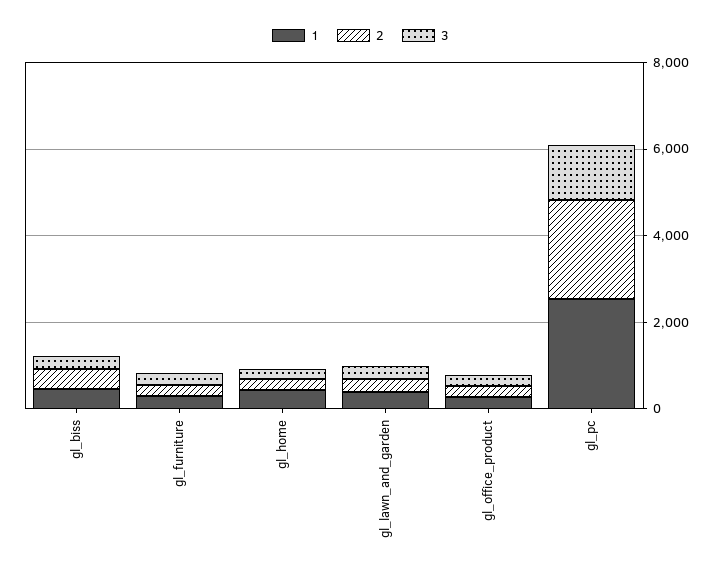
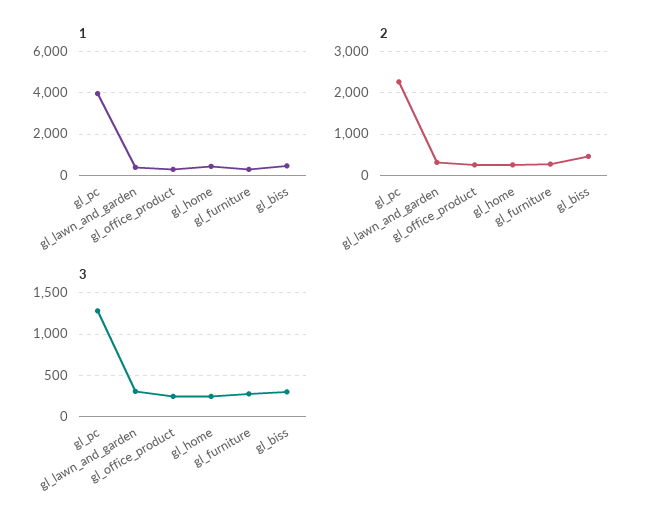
  {
    "1": {
      "gl_biss": 500,
      "gl_furniture": 500,
      "gl_home": 500,
      "gl_lawn_and_garden": 500,
      "gl_office_product": 500,
-     "gl_pc": 2500
+     "gl_pc": 4000
    },
    "2": {
      "gl_biss": 400,
      "gl_furniture": 200,
      "gl_home": 200,
      "gl_lawn_and_garden": 400,
      "gl_office_product": 200,
      "gl_pc": 2200
    },
    "3": {
      "gl_biss": 300,
      "gl_furniture": 300,
      "gl_home": 200,
      "gl_lawn_and_garden": 300,
      "gl_office_product": 200,
      "gl_pc": 1300
    }
  }

